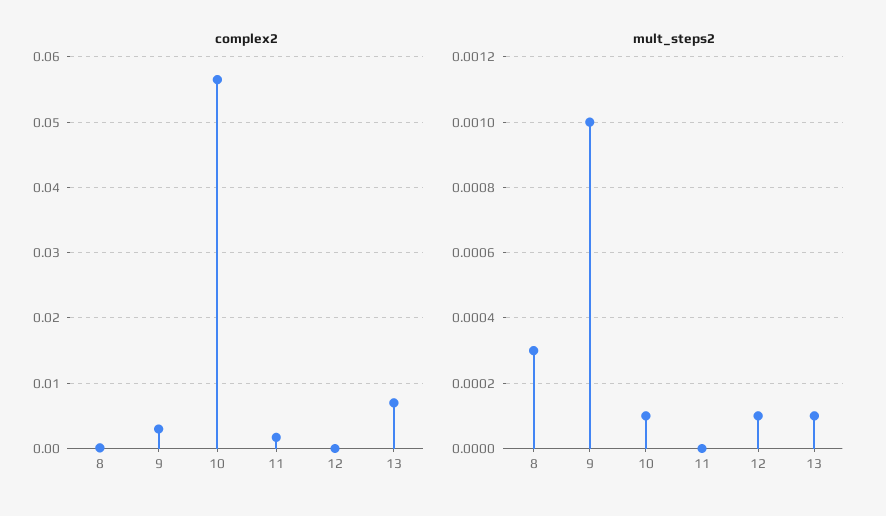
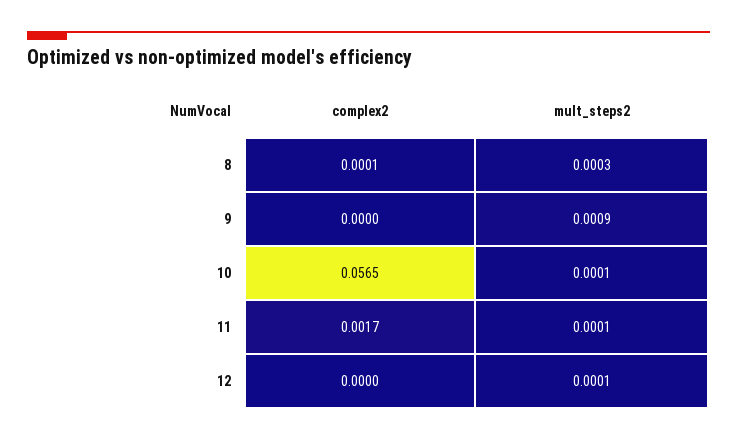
  {
    "complex2": {
      "8": 0.0001,
-     "9": 0.003,
+     "9": 0,
      "10": 0.0565,
      "11": 0.0017,
-     "12": 0,
+     "12": 0
-     "13": 0.007
    },
    "mult_steps2": {
      "8": 0.0003,
-     "9": 0.001,
+     "9": 0.0009,
      "10": 0.0001,
-     "11": 0,
+     "11": 0.0001,
-     "12": 0.0001,
+     "12": 0.0001
-     "13": 0.0001
    }
  }

